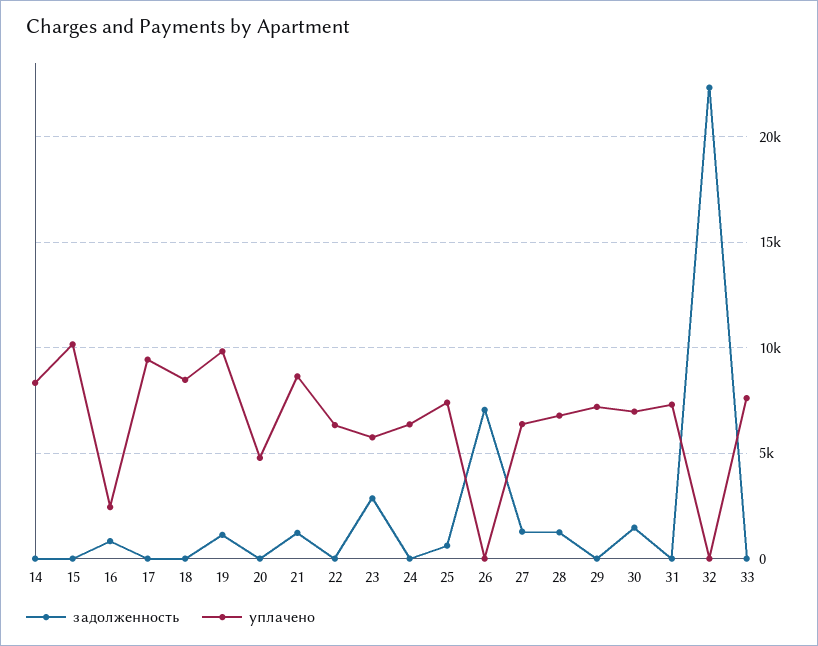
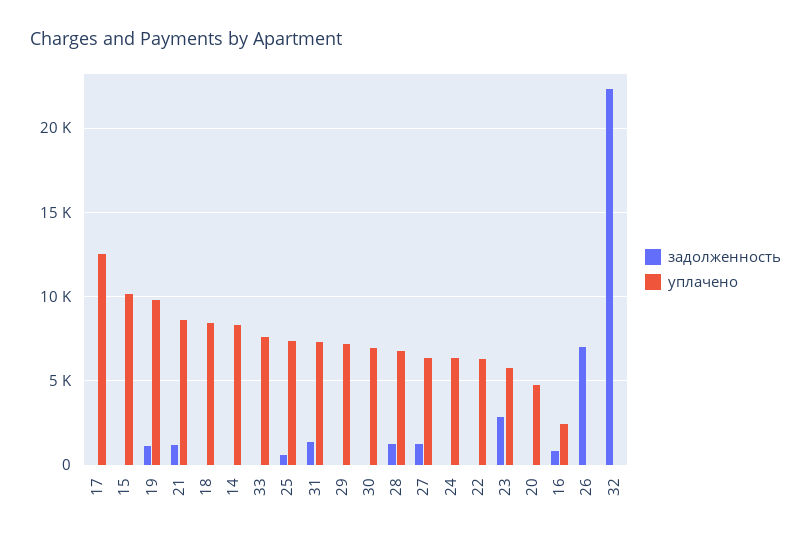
  {
    "задолженность": {
      "14": 0,
      "15": 0,
      "16": 1000,
      "17": 0,
      "18": 0,
      "19": 1000,
      "20": 0,
      "21": 1000,
      "22": 0,
      "23": 3000,
      "24": 0,
      "25": 500,
      "26": 7000,
      "27": 1500,
      "28": 1000,
      "29": 0,
-     "30": 1500,
+     "30": 0,
-     "31": 0,
+     "31": 1500,
      "32": 22500,
      "33": 0
    },
    "уплачено": {
      "14": 8500,
      "15": 10000,
      "16": 2500,
-     "17": 9500,
+     "17": 12500,
      "18": 8500,
      "19": 10000,
      "20": 5000,
      "21": 8500,
      "22": 6500,
      "23": 5500,
      "24": 6500,
      "25": 7500,
      "26": 0,
      "27": 6500,
      "28": 7000,
      "29": 7000,
      "30": 7000,
      "31": 7500,
      "32": 0,
      "33": 7500
    }
  }

